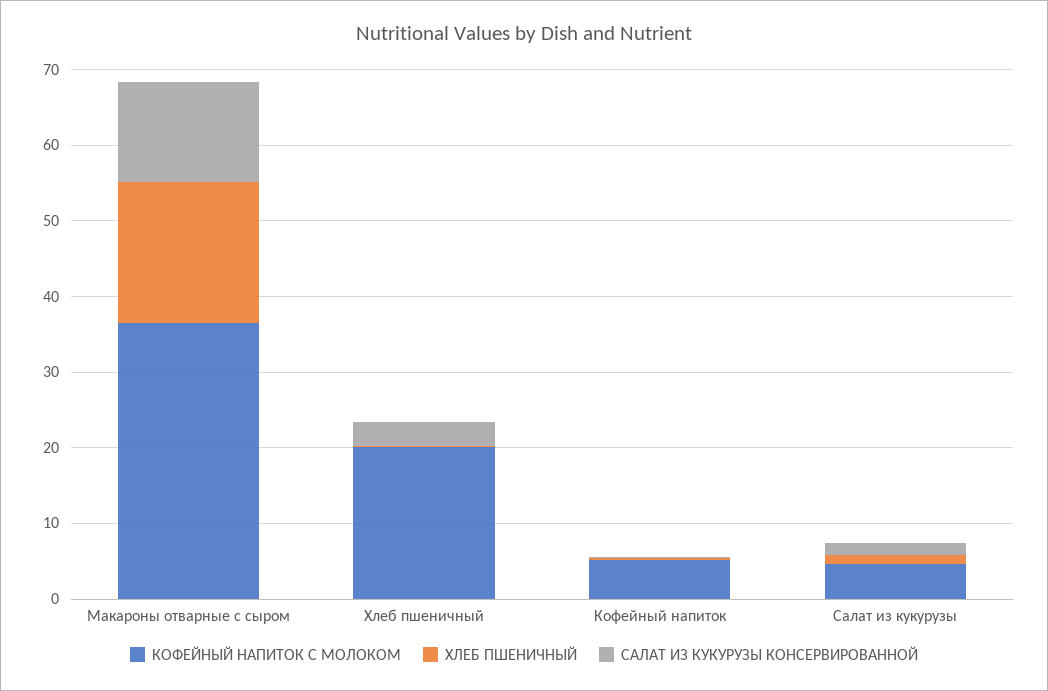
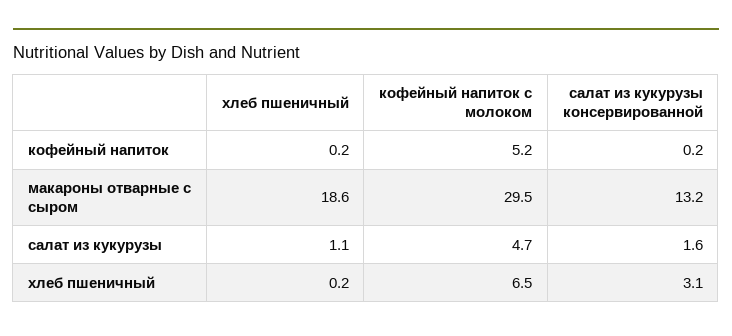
  {
    "КОФЕЙНЫЙ НАПИТОК С МОЛОКОМ": {
-     "Макароны отварные с сыром": 36,
+     "Макароны отварные с сыром": 29.5,
-     "Хлеб пшеничный": 20,
+     "Хлеб пшеничный": 6.5,
      "Кофейный напиток": 5.2,
      "Салат из кукурузы": 4.7
    },
    "ХЛЕБ ПШЕНИЧНЫЙ": {
      "Макароны отварные с сыром": 18.6,
      "Хлеб пшеничный": 0.2,
      "Кофейный напиток": 0.2,
      "Салат из кукурузы": 1.1
    },
    "САЛАТ ИЗ КУКУРУЗЫ КОНСЕРВИРОВАННОЙ": {
      "Макароны отварные с сыром": 13.2,
      "Хлеб пшеничный": 3.1,
      "Кофейный напиток": 0.2,
      "Салат из кукурузы": 1.6
    }
  }

